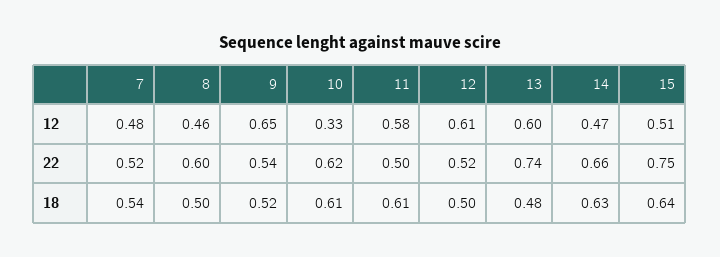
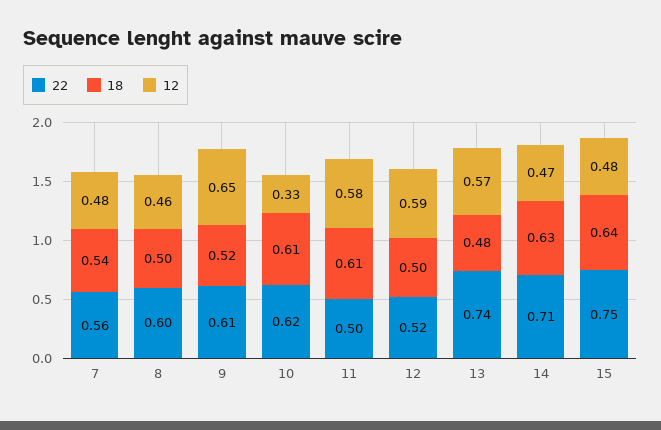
  {
    "12": {
      "7": 0.48,
      "8": 0.46,
      "9": 0.65,
      "10": 0.33,
      "11": 0.58,
-     "12": 0.61,
+     "12": 0.59,
-     "13": 0.6,
+     "13": 0.57,
      "14": 0.47,
-     "15": 0.51
+     "15": 0.48
    },
    "22": {
-     "7": 0.52,
+     "7": 0.56,
      "8": 0.6,
-     "9": 0.54,
+     "9": 0.61,
      "10": 0.62,
      "11": 0.5,
      "12": 0.52,
      "13": 0.74,
-     "14": 0.66,
+     "14": 0.71,
      "15": 0.75
    },
    "18": {
      "7": 0.54,
      "8": 0.5,
      "9": 0.52,
      "10": 0.61,
      "11": 0.61,
      "12": 0.5,
      "13": 0.48,
      "14": 0.63,
      "15": 0.64
    }
  }

